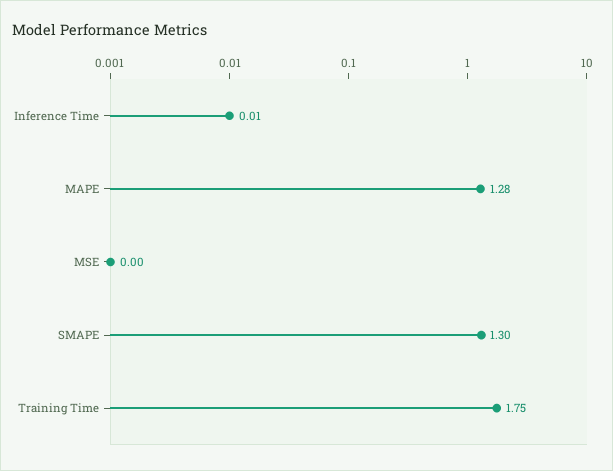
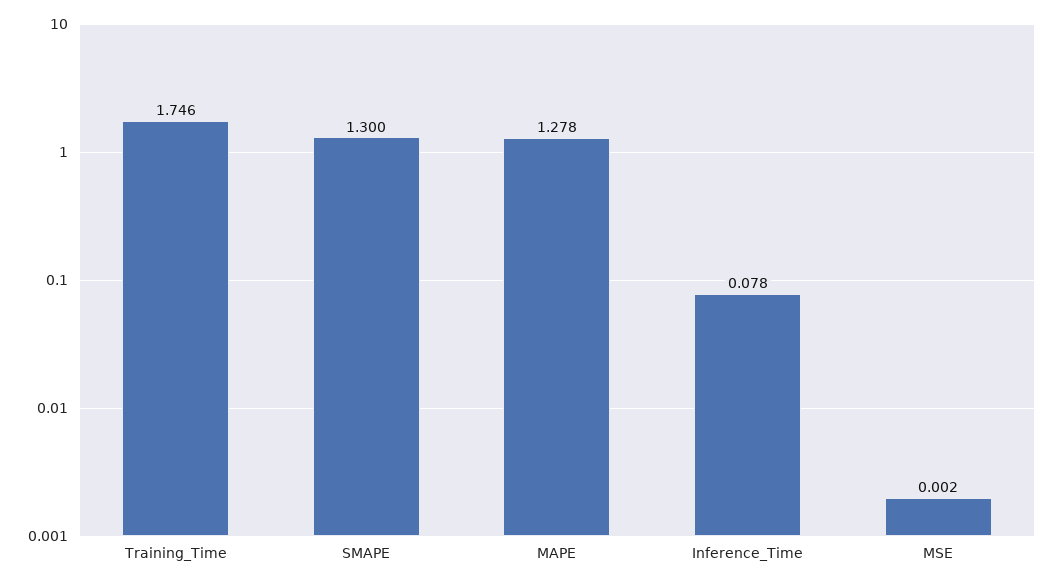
  {
-   "Inference Time": 0.01,
+   "Inference Time": 0.078,
    "MAPE": 1.278,
    "MSE": 0.002,
    "SMAPE": 1.3,
    "Training Time": 1.746
  }

